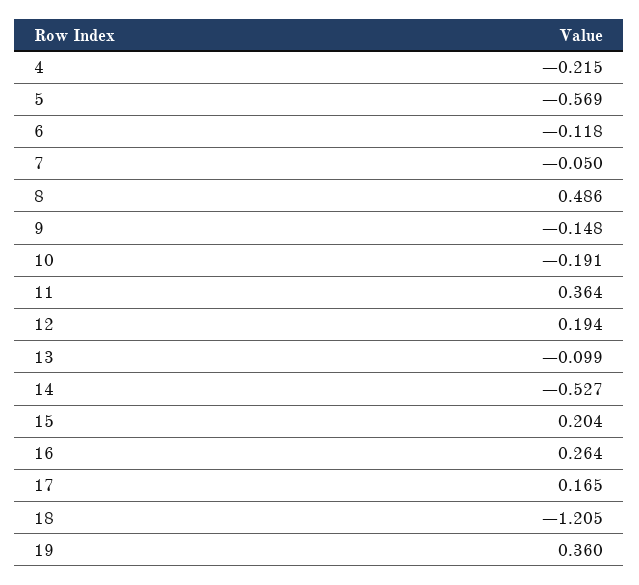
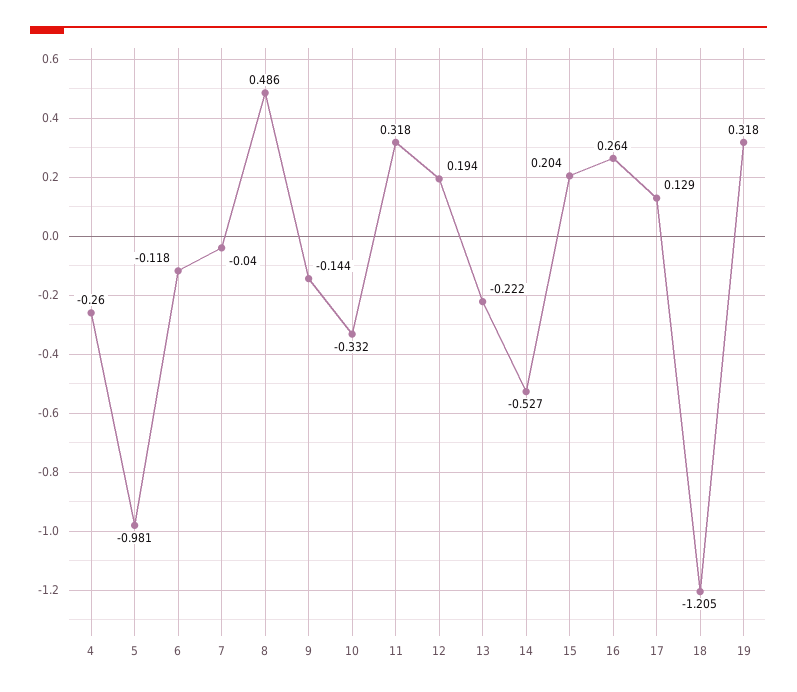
  {
-   "4": -0.215,
+   "4": -0.26,
-   "5": -0.569,
+   "5": -0.981,
    "6": -0.118,
-   "7": -0.05,
+   "7": -0.04,
    "8": 0.486,
-   "9": -0.148,
+   "9": -0.144,
-   "10": -0.191,
+   "10": -0.332,
-   "11": 0.364,
+   "11": 0.318,
    "12": 0.194,
-   "13": -0.099,
+   "13": -0.222,
    "14": -0.527,
    "15": 0.204,
    "16": 0.264,
-   "17": 0.165,
+   "17": 0.129,
    "18": -1.205,
-   "19": 0.36
+   "19": 0.318
  }

